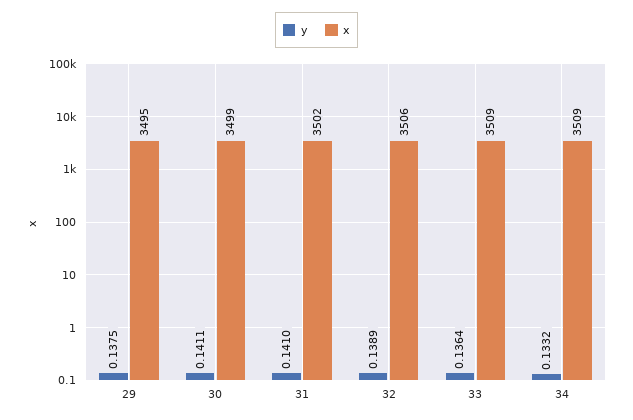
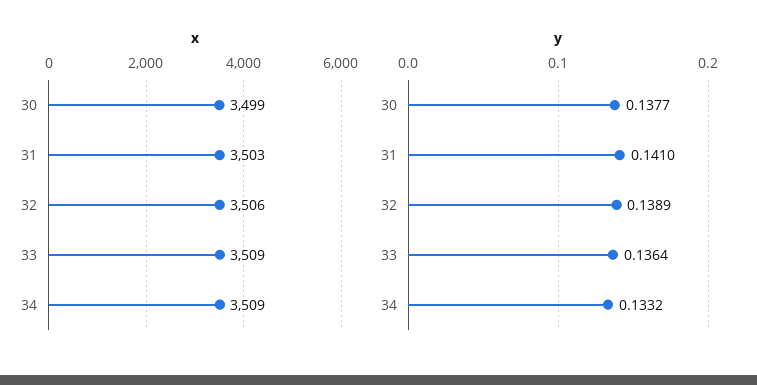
  {
    "y": {
-     "29": 0.1375,
-     "30": 0.1411,
+     "30": 0.1377,
      "31": 0.141,
      "32": 0.1389,
      "33": 0.1364,
      "34": 0.1332
    },
    "x": {
-     "29": 3495,
      "30": 3499,
-     "31": 3502,
+     "31": 3503,
      "32": 3506,
      "33": 3509,
      "34": 3509
    }
  }

